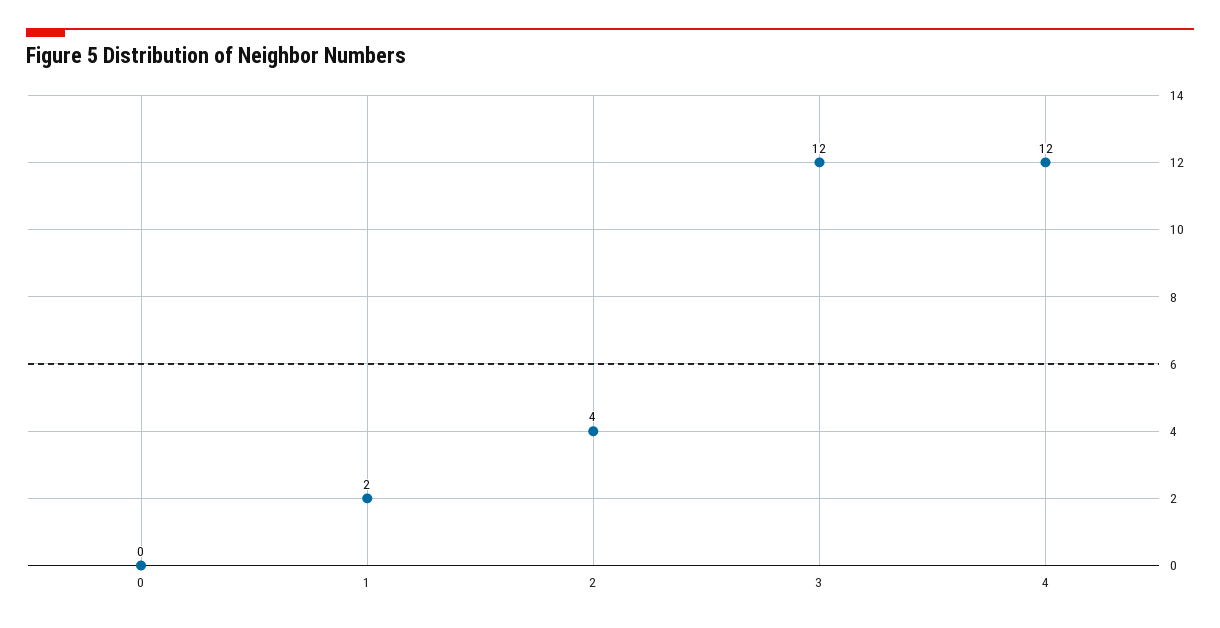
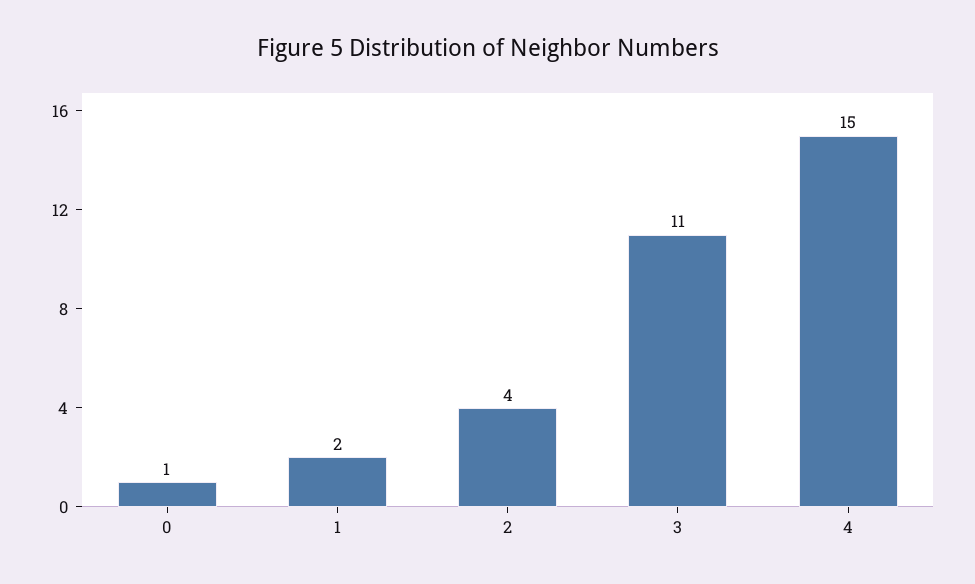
  {
-   "0": 0,
+   "0": 1,
    "1": 2,
    "2": 4,
-   "3": 12,
+   "3": 11,
-   "4": 12
+   "4": 15
  }

